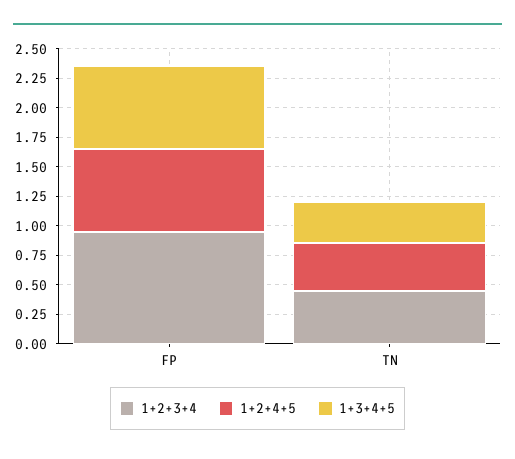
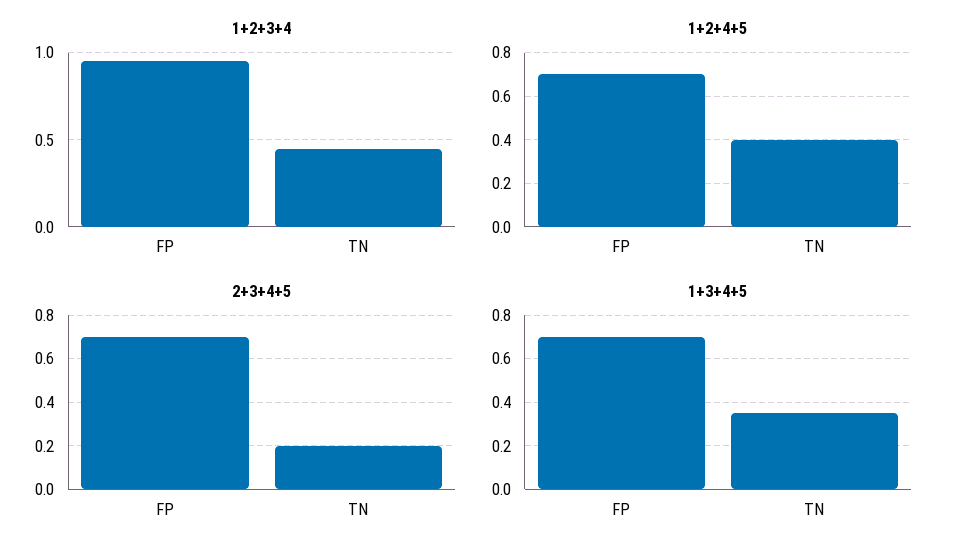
  {
    "1+2+3+4": {
      "FP": 0.95,
      "TN": 0.45
    },
    "1+2+4+5": {
      "FP": 0.7,
      "TN": 0.4
    },
    "1+3+4+5": {
      "FP": 0.7,
      "TN": 0.35
-   }
+   },
+   "2+3+4+5": {
+     "FP": 0.7,
+     "TN": 0.2
+   }
  }

